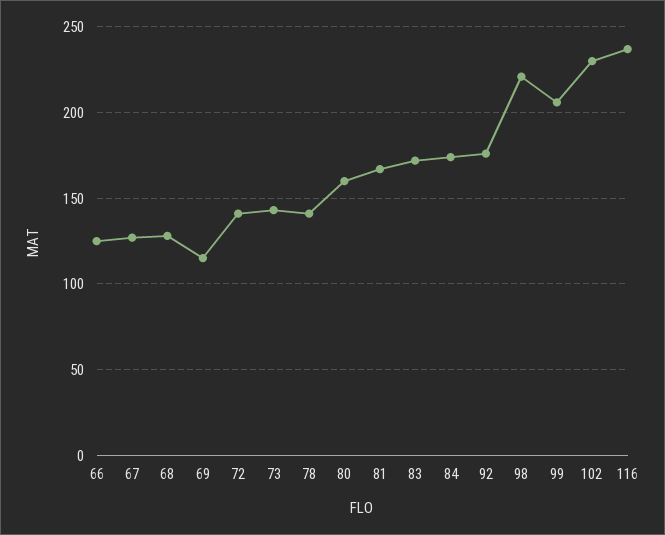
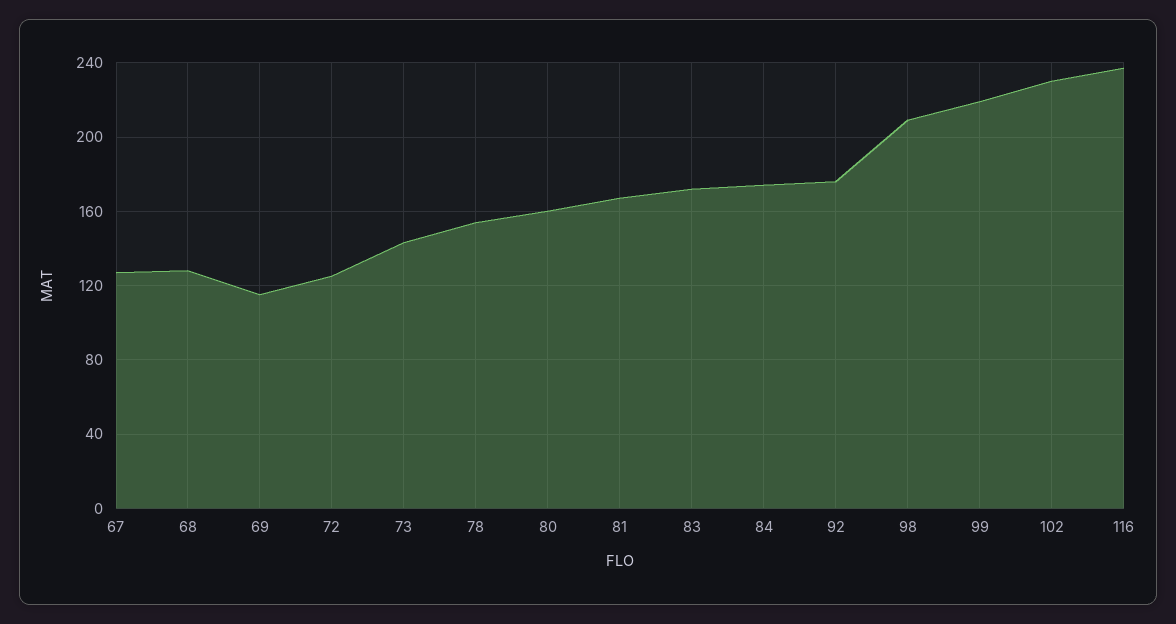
  {
-   "66": 125,
    "67": 125,
    "68": 130,
    "69": 115,
-   "72": 140,
+   "72": 125,
    "73": 145,
-   "78": 140,
+   "78": 155,
    "80": 160,
    "81": 165,
    "83": 170,
    "84": 175,
    "92": 175,
-   "98": 220,
+   "98": 210,
-   "99": 205,
+   "99": 220,
    "102": 230,
    "116": 235
  }

